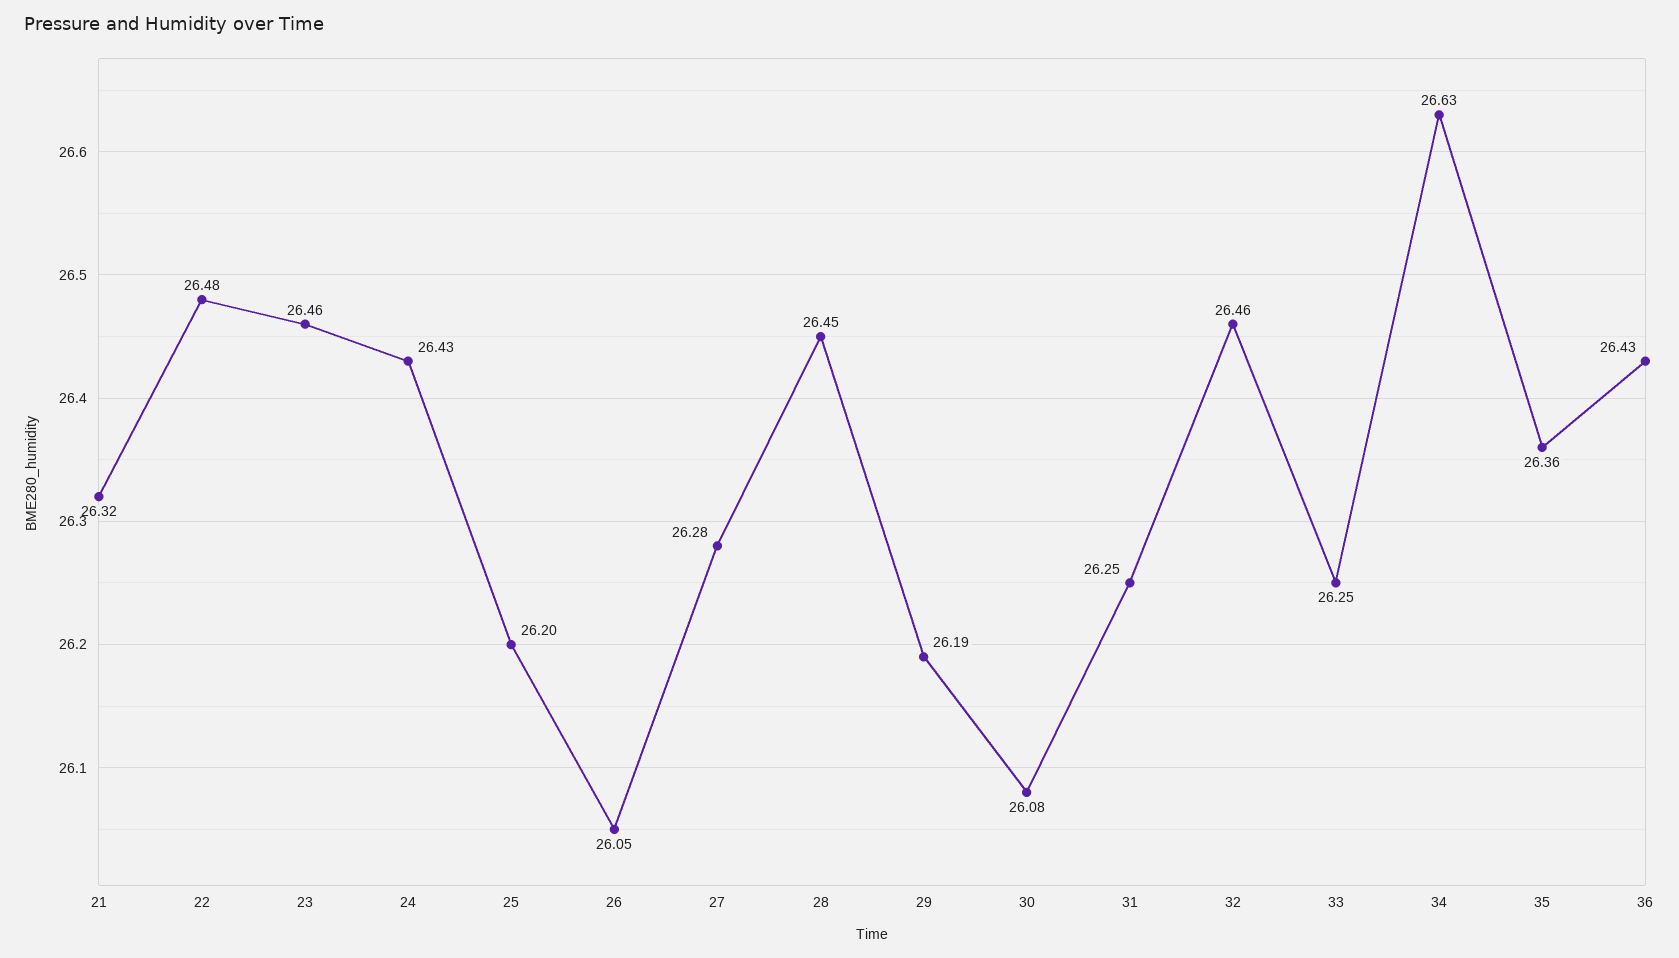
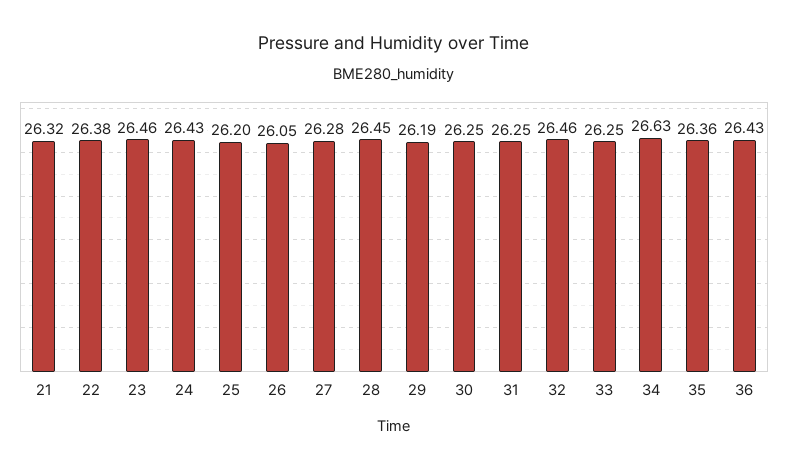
  {
    "21": 26.32,
-   "22": 26.48,
+   "22": 26.38,
    "23": 26.46,
    "24": 26.43,
    "25": 26.2,
    "26": 26.05,
    "27": 26.28,
    "28": 26.45,
    "29": 26.19,
-   "30": 26.08,
+   "30": 26.25,
    "31": 26.25,
    "32": 26.46,
    "33": 26.25,
    "34": 26.63,
    "35": 26.36,
    "36": 26.43
  }

